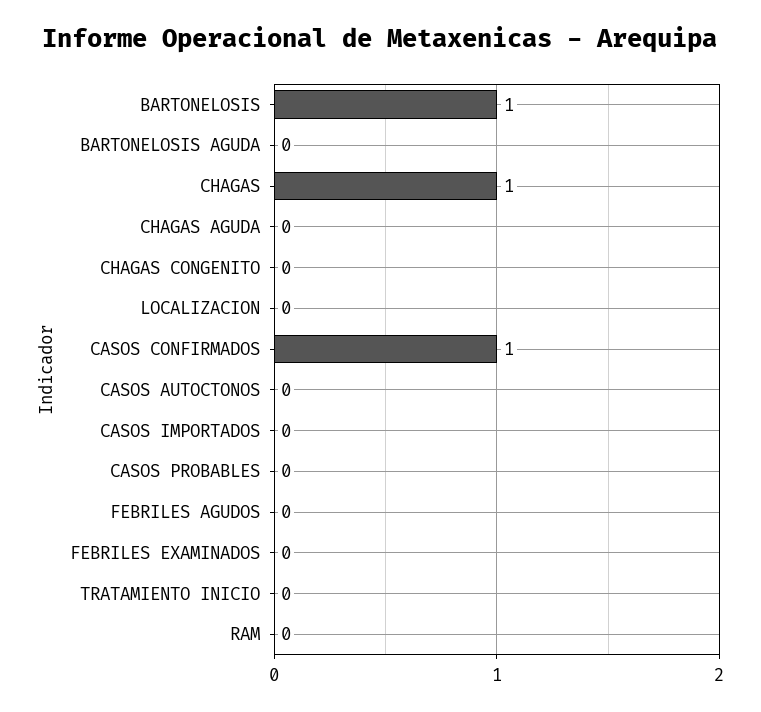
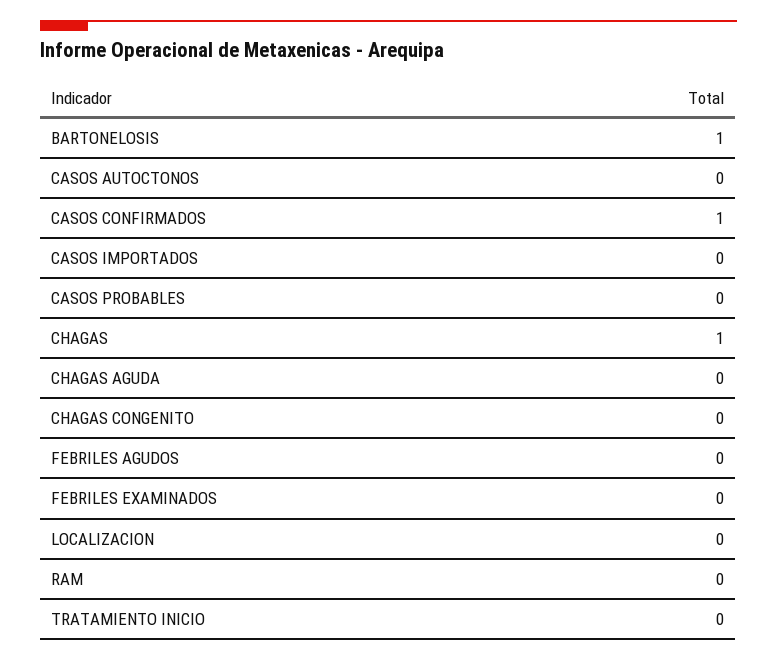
  {
    "BARTONELOSIS": 1,
-   "BARTONELOSIS AGUDA": 0,
    "CHAGAS": 1,
    "CHAGAS AGUDA": 0,
    "CHAGAS CONGENITO": 0,
    "LOCALIZACION": 0,
    "CASOS CONFIRMADOS": 1,
    "CASOS AUTOCTONOS": 0,
    "CASOS IMPORTADOS": 0,
    "CASOS PROBABLES": 0,
    "FEBRILES AGUDOS": 0,
    "FEBRILES EXAMINADOS": 0,
    "TRATAMIENTO INICIO": 0,
    "RAM": 0
  }

